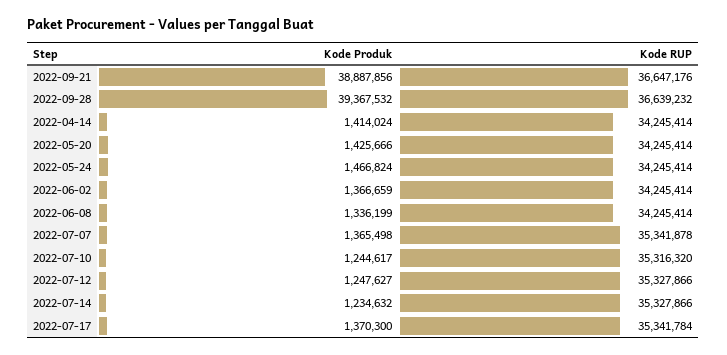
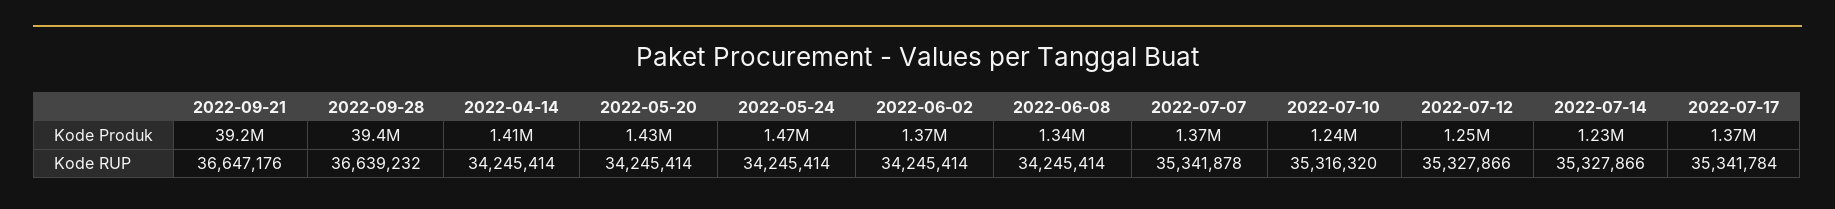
  {
    "Kode Produk": {
-     "2022-09-21": 38887856,
+     "2022-09-21": 39200000,
      "2022-09-28": 39367532,
      "2022-04-14": 1414024,
      "2022-05-20": 1425666,
      "2022-05-24": 1466824,
      "2022-06-02": 1366659,
      "2022-06-08": 1336199,
      "2022-07-07": 1365498,
      "2022-07-10": 1244617,
      "2022-07-12": 1247627,
      "2022-07-14": 1234632,
      "2022-07-17": 1370300
    },
    "Kode RUP": {
      "2022-09-21": 36647176,
      "2022-09-28": 36639232,
      "2022-04-14": 34245414,
      "2022-05-20": 34245414,
      "2022-05-24": 34245414,
      "2022-06-02": 34245414,
      "2022-06-08": 34245414,
      "2022-07-07": 35341878,
      "2022-07-10": 35316320,
      "2022-07-12": 35327866,
      "2022-07-14": 35327866,
      "2022-07-17": 35341784
    }
  }

